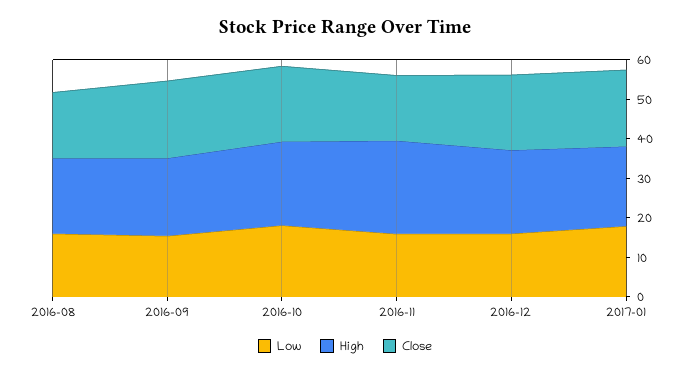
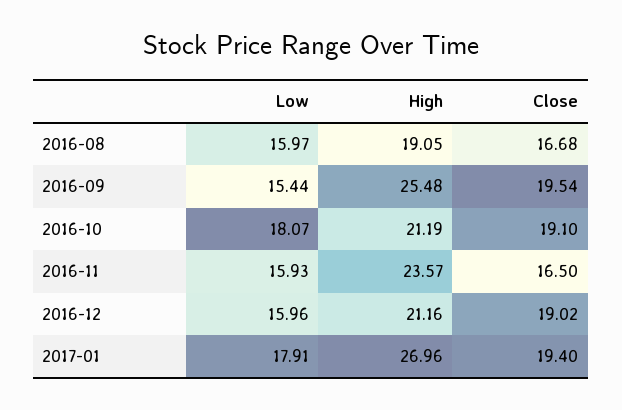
  {
    "Low": {
      "2016-08": 15.97,
      "2016-09": 15.44,
      "2016-10": 18.07,
      "2016-11": 15.93,
      "2016-12": 15.96,
      "2017-01": 17.91
    },
    "High": {
      "2016-08": 19.05,
-     "2016-09": 20,
+     "2016-09": 25.48,
      "2016-10": 21.19,
      "2016-11": 23.57,
      "2016-12": 21.16,
-     "2017-01": 20
+     "2017-01": 26.96
    },
    "Close": {
      "2016-08": 16.68,
      "2016-09": 19.54,
      "2016-10": 19.1,
      "2016-11": 16.5,
      "2016-12": 19.02,
      "2017-01": 19.4
    }
  }

